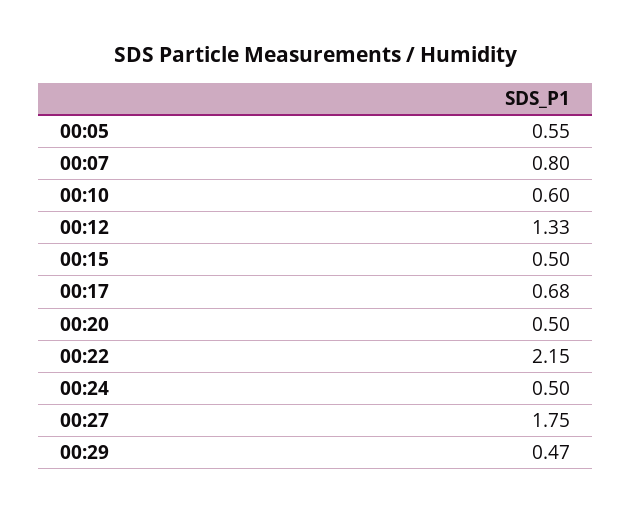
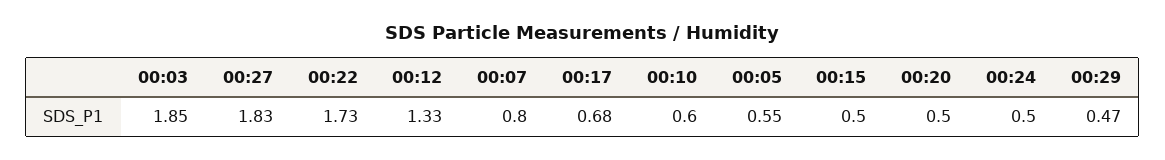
  {
    "00:05": 0.55,
    "00:07": 0.8,
    "00:10": 0.6,
    "00:12": 1.33,
    "00:15": 0.5,
    "00:17": 0.68,
    "00:20": 0.5,
-   "00:22": 2.15,
+   "00:22": 1.73,
    "00:24": 0.5,
-   "00:27": 1.75,
+   "00:27": 1.83,
-   "00:29": 0.47
+   "00:29": 0.47,
+   "00:03": 1.85
  }

